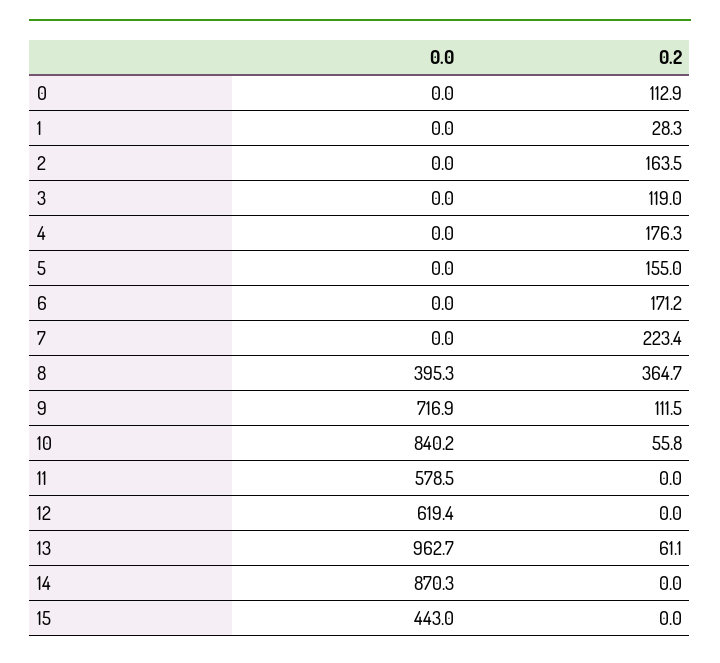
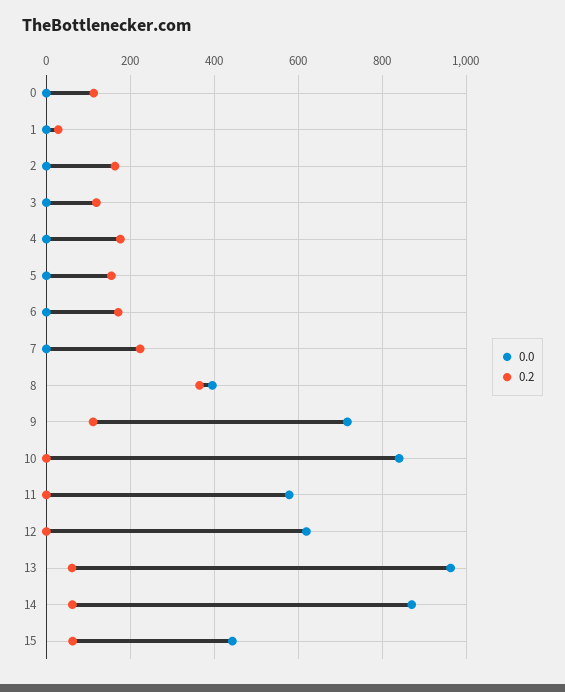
  {
    "0.0": {
      "0": 0,
      "1": 0,
      "2": 0,
      "3": 0,
      "4": 0,
      "5": 0,
      "6": 0,
      "7": 0,
      "8": 395.3,
      "9": 716.9,
      "10": 840.2,
      "11": 578.5,
      "12": 619.4,
      "13": 962.7,
      "14": 870.3,
      "15": 443
    },
    "0.2": {
      "0": 112.9,
      "1": 28.3,
      "2": 163.5,
      "3": 119,
      "4": 176.3,
      "5": 155,
      "6": 171.2,
      "7": 223.4,
      "8": 364.7,
      "9": 111.5,
-     "10": 55.8,
+     "10": 0,
      "11": 0,
      "12": 0,
      "13": 61.1,
-     "14": 0,
+     "14": 60,
-     "15": 0
+     "15": 60
    }
  }

